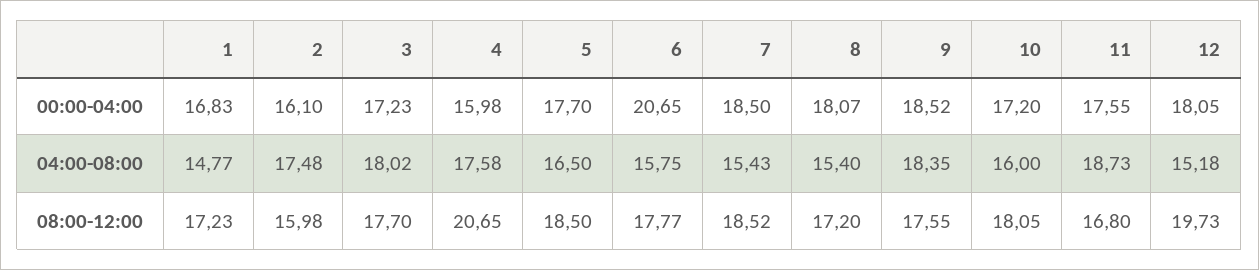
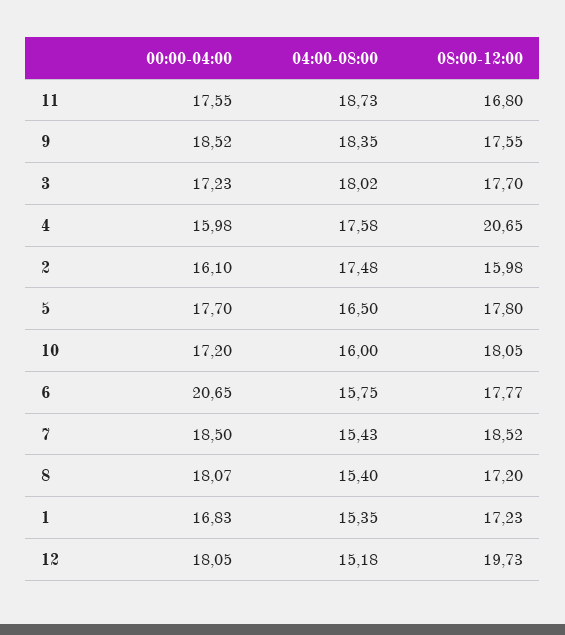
  {
    "1": {
      "00:00-04:00": 16.83,
-     "04:00-08:00": 14.77,
+     "04:00-08:00": 15.35,
      "08:00-12:00": 17.23
    },
    "2": {
      "00:00-04:00": 16.1,
      "04:00-08:00": 17.48,
      "08:00-12:00": 15.98
    },
    "3": {
      "00:00-04:00": 17.23,
      "04:00-08:00": 18.02,
      "08:00-12:00": 17.7
    },
    "4": {
      "00:00-04:00": 15.98,
      "04:00-08:00": 17.58,
      "08:00-12:00": 20.65
    },
    "5": {
      "00:00-04:00": 17.7,
      "04:00-08:00": 16.5,
-     "08:00-12:00": 18.5
+     "08:00-12:00": 17.8
    },
    "6": {
      "00:00-04:00": 20.65,
      "04:00-08:00": 15.75,
      "08:00-12:00": 17.77
    },
    "7": {
      "00:00-04:00": 18.5,
      "04:00-08:00": 15.43,
      "08:00-12:00": 18.52
    },
    "8": {
      "00:00-04:00": 18.07,
      "04:00-08:00": 15.4,
      "08:00-12:00": 17.2
    },
    "9": {
      "00:00-04:00": 18.52,
      "04:00-08:00": 18.35,
      "08:00-12:00": 17.55
    },
    "10": {
      "00:00-04:00": 17.2,
      "04:00-08:00": 16,
      "08:00-12:00": 18.05
    },
    "11": {
      "00:00-04:00": 17.55,
      "04:00-08:00": 18.73,
      "08:00-12:00": 16.8
    },
    "12": {
      "00:00-04:00": 18.05,
      "04:00-08:00": 15.18,
      "08:00-12:00": 19.73
    }
  }

